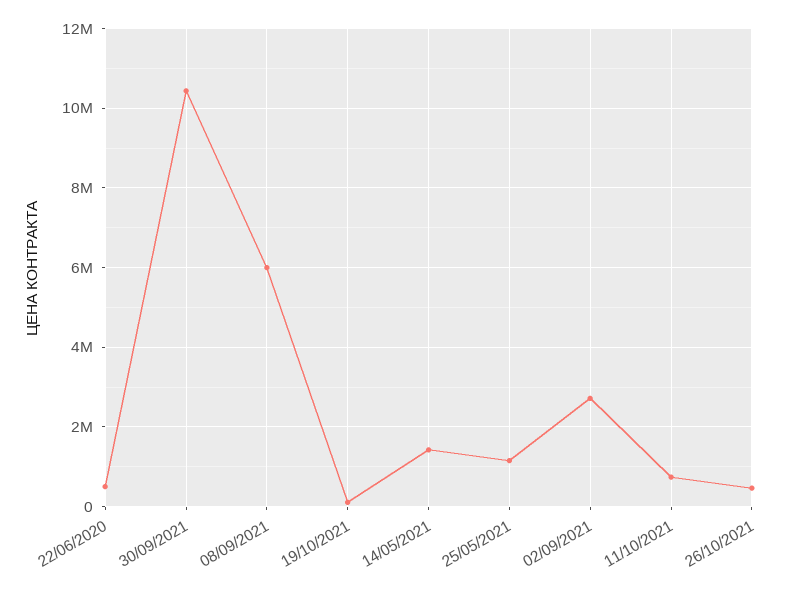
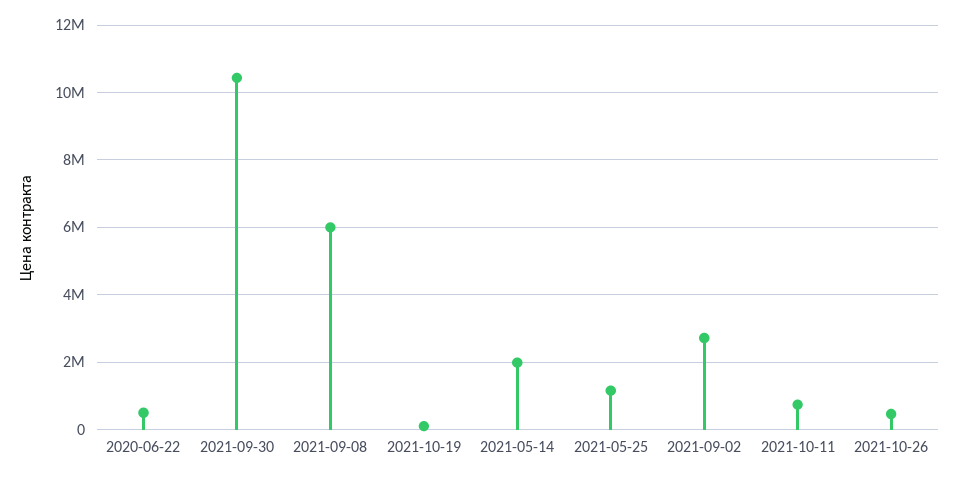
  {
    "22/06/2020": 600000,
    "30/09/2021": 10400000,
    "08/09/2021": 6000000,
    "19/10/2021": 200000,
-   "14/05/2021": 1400000,
+   "14/05/2021": 2000000,
    "25/05/2021": 1200000,
    "02/09/2021": 2800000,
    "11/10/2021": 800000,
    "26/10/2021": 400000
  }

